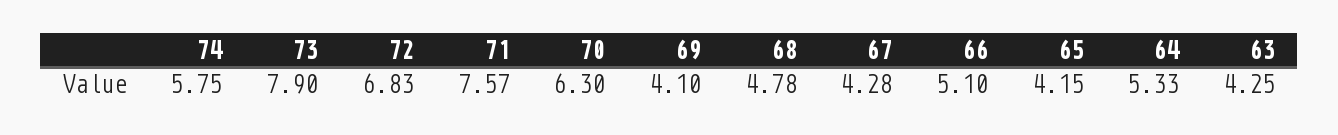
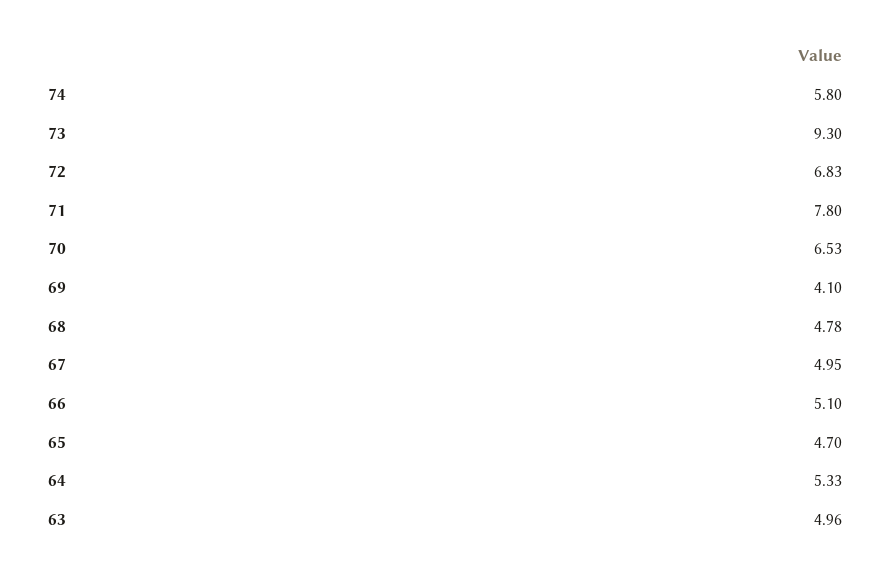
  {
-   "74": 5.75,
+   "74": 5.8,
-   "73": 7.9,
+   "73": 9.3,
    "72": 6.83,
-   "71": 7.57,
+   "71": 7.8,
-   "70": 6.3,
+   "70": 6.53,
    "69": 4.1,
    "68": 4.78,
-   "67": 4.28,
+   "67": 4.95,
    "66": 5.1,
-   "65": 4.15,
+   "65": 4.7,
    "64": 5.33,
-   "63": 4.25
+   "63": 4.96
  }

